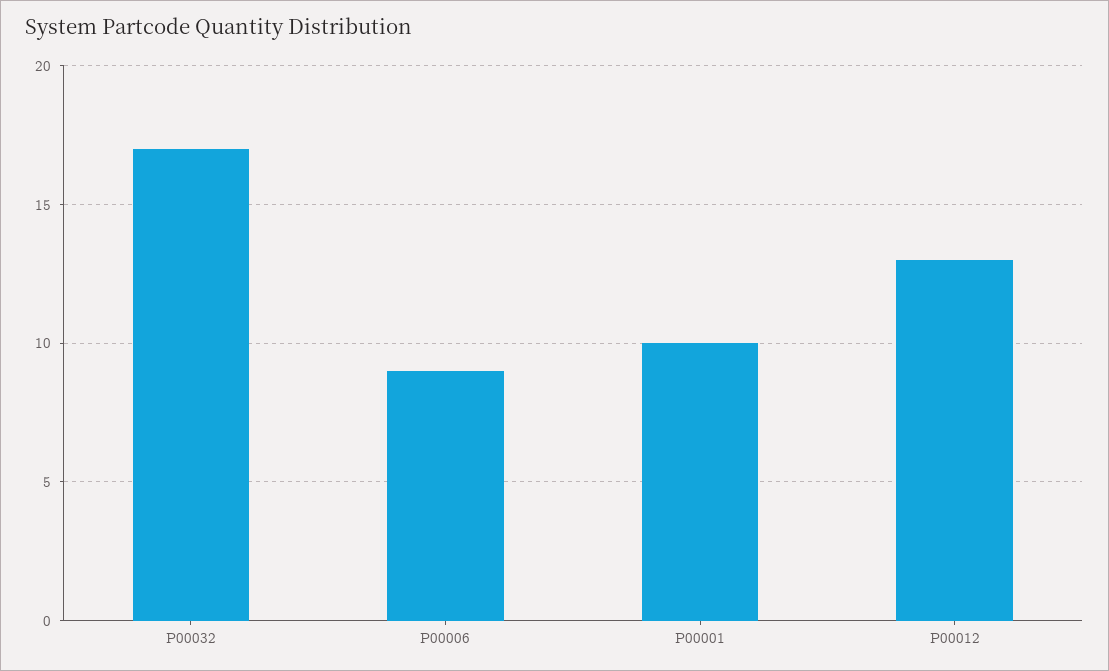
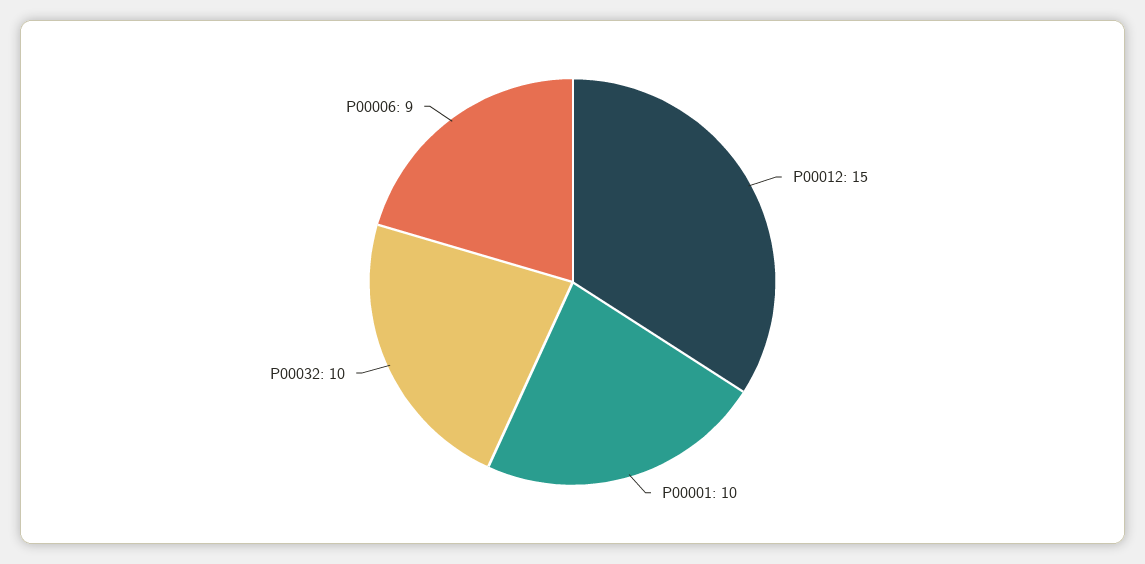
  {
-   "P00032": 17,
+   "P00032": 10,
    "P00006": 9,
    "P00001": 10,
-   "P00012": 13
+   "P00012": 15
  }

